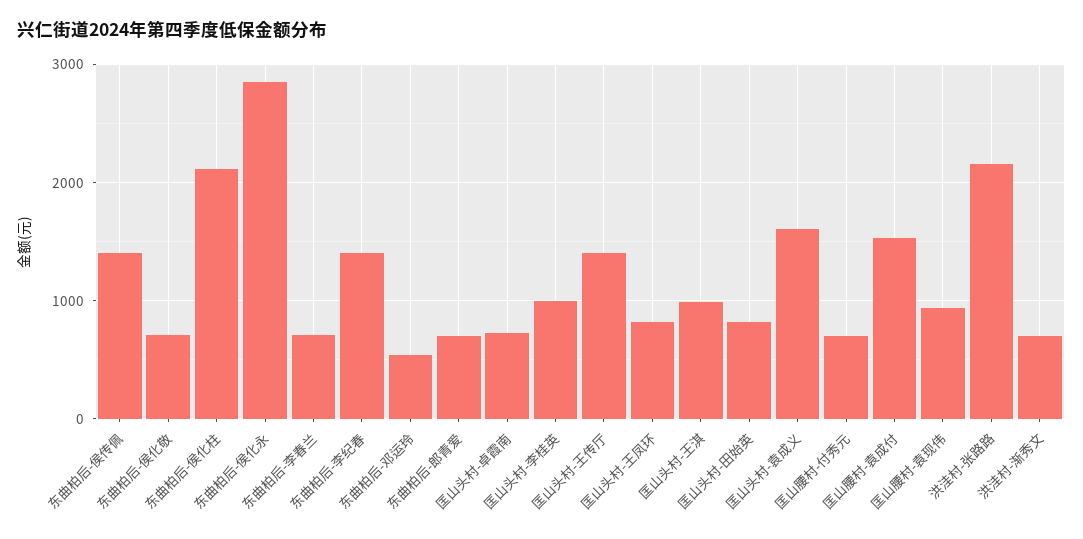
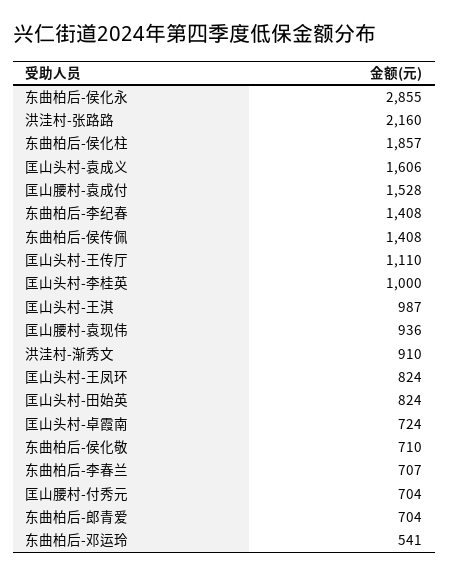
  {
    "东曲柏后-侯传佩": 1408,
    "东曲柏后-侯化敬": 710,
-   "东曲柏后-侯化柱": 2100,
+   "东曲柏后-侯化柱": 1857,
    "东曲柏后-侯化永": 2855,
    "东曲柏后-李春兰": 707,
    "东曲柏后-李纪春": 1408,
    "东曲柏后-邓运玲": 541,
    "东曲柏后-郎青爱": 704,
    "匡山头村-卓霞南": 724,
    "匡山头村-李桂英": 1000,
-   "匡山头村-王传厅": 1400,
+   "匡山头村-王传厅": 1110,
    "匡山头村-王凤环": 824,
    "匡山头村-王淇": 987,
    "匡山头村-田始英": 824,
    "匡山头村-袁成义": 1606,
    "匡山腰村-付秀元": 704,
    "匡山腰村-袁成付": 1528,
    "匡山腰村-袁现伟": 936,
    "洪洼村-张路路": 2160,
-   "洪洼村-渐秀文": 700
+   "洪洼村-渐秀文": 910
  }

